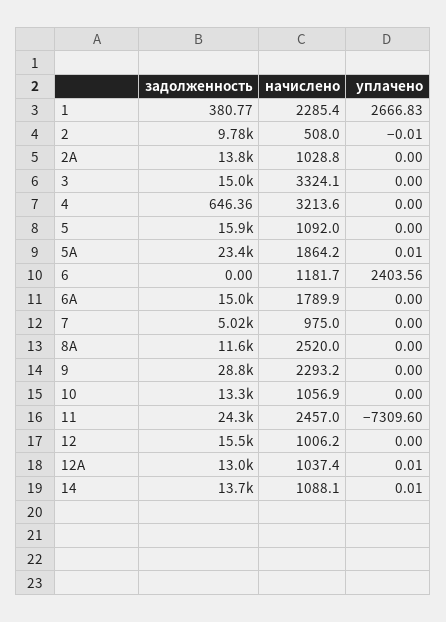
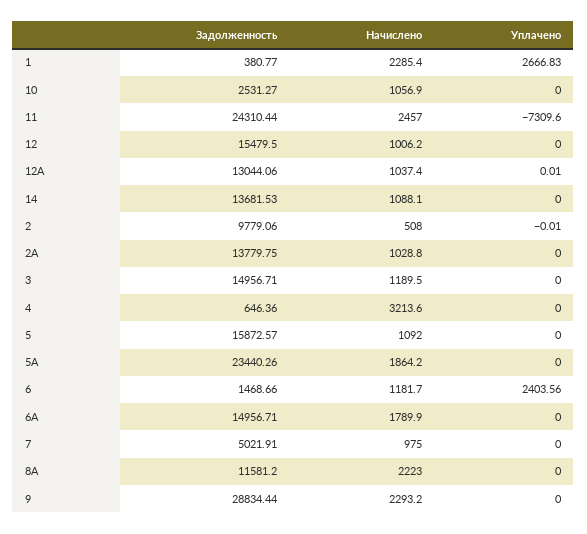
  {
    "задолженность": {
      "1": 380.77,
      "2": 9779.06,
      "2А": 13779.75,
      "3": 14956.71,
      "4": 646.36,
      "5": 15872.57,
      "5А": 23440.26,
-     "6": 0,
+     "6": 1468.66,
      "6А": 14956.71,
      "7": 5021.91,
      "8А": 11581.2,
      "9": 28834.44,
-     "10": 13300,
+     "10": 2531.27,
      "11": 24310.44,
      "12": 15479.5,
      "12А": 13044.06,
      "14": 13681.53
    },
    "начислено": {
      "1": 2285.4,
      "2": 508,
      "2А": 1028.8,
-     "3": 3324.1,
+     "3": 1189.5,
      "4": 3213.6,
      "5": 1092,
      "5А": 1864.2,
      "6": 1181.7,
      "6А": 1789.9,
      "7": 975,
-     "8А": 2520,
+     "8А": 2223,
      "9": 2293.2,
      "10": 1056.9,
      "11": 2457,
      "12": 1006.2,
      "12А": 1037.4,
      "14": 1088.1
    },
    "уплачено": {
      "1": 2666.83,
      "2": -0.01,
      "2А": 0,
      "3": 0,
      "4": 0,
      "5": 0,
-     "5А": 0.01,
+     "5А": 0,
      "6": 2403.56,
      "6А": 0,
      "7": 0,
      "8А": 0,
      "9": 0,
      "10": 0,
      "11": -7309.6,
      "12": 0,
      "12А": 0.01,
-     "14": 0.01
+     "14": 0
    }
  }

